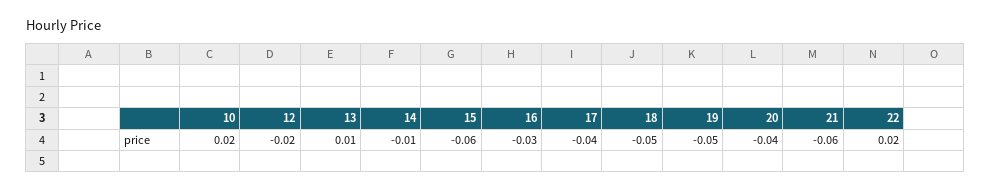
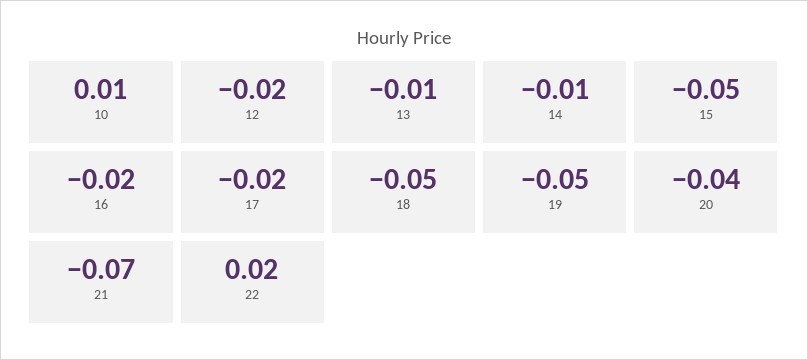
  {
-   "10": 0.02,
+   "10": 0.01,
    "12": -0.02,
-   "13": 0.01,
+   "13": -0.01,
    "14": -0.01,
-   "15": -0.06,
+   "15": -0.05,
-   "16": -0.03,
+   "16": -0.02,
-   "17": -0.04,
+   "17": -0.02,
    "18": -0.05,
    "19": -0.05,
    "20": -0.04,
-   "21": -0.06,
+   "21": -0.07,
    "22": 0.02
  }

